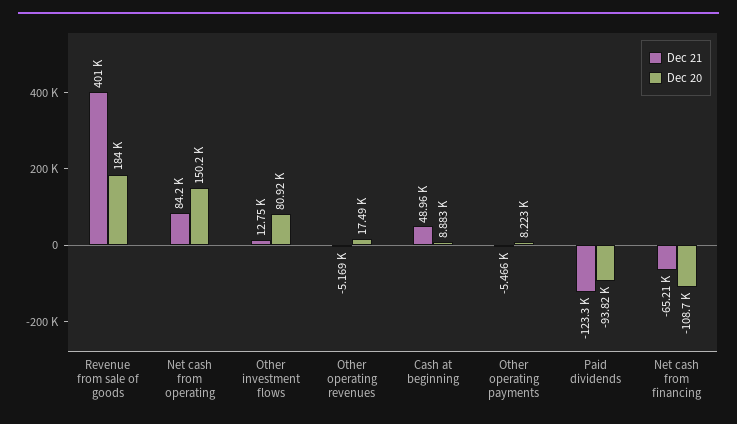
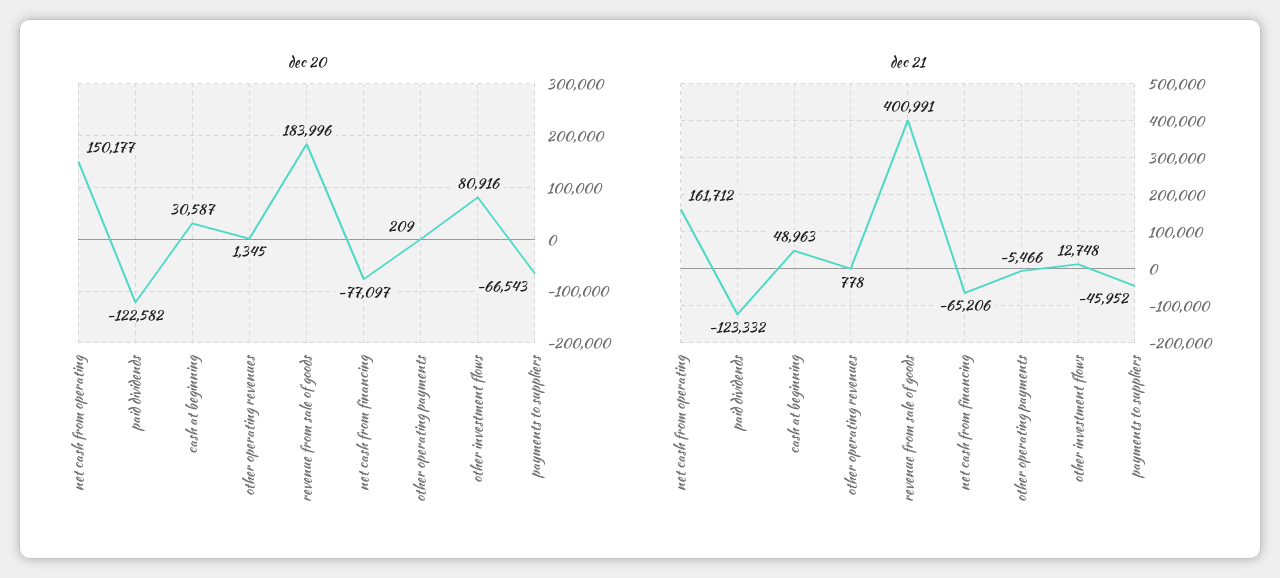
  {
    "Dec 21": {
      "Revenue from sale of goods": 400991,
-     "Net cash from operating": 84200,
+     "Net cash from operating": 161712,
      "Other investment flows": 12748,
-     "Other operating revenues": -5169,
+     "Other operating revenues": 778,
      "Cash at beginning": 48963,
      "Other operating payments": -5466,
      "Paid dividends": -123332,
-     "Net cash from financing": -65206
+     "Net cash from financing": -65206,
+     "payments to suppliers": -45952
    },
    "Dec 20": {
      "Revenue from sale of goods": 183996,
      "Net cash from operating": 150177,
      "Other investment flows": 80916,
-     "Other operating revenues": 17490,
+     "Other operating revenues": 1345,
-     "Cash at beginning": 8883,
+     "Cash at beginning": 30587,
-     "Other operating payments": 8223,
+     "Other operating payments": 209,
-     "Paid dividends": -93820,
+     "Paid dividends": -122582,
-     "Net cash from financing": -108700
+     "Net cash from financing": -77097,
+     "payments to suppliers": -66543
    }
  }

